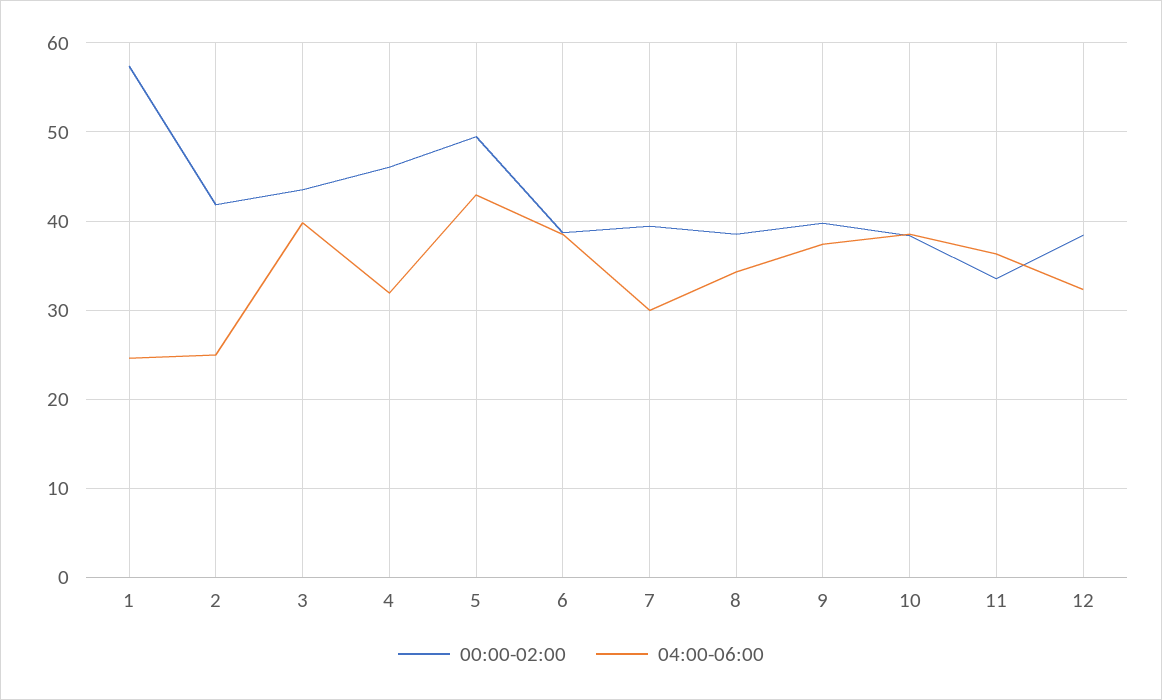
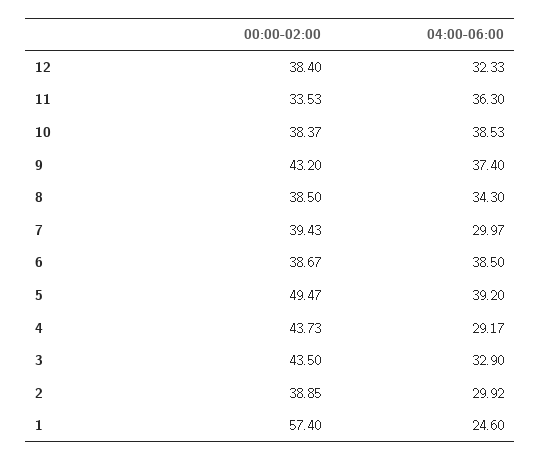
  {
    "00:00-02:00": {
      "1": 57.4,
-     "2": 42,
+     "2": 38.85,
      "3": 43.5,
-     "4": 46,
+     "4": 43.73,
      "5": 49.47,
      "6": 38.67,
      "7": 39.43,
      "8": 38.5,
-     "9": 40,
+     "9": 43.2,
      "10": 38.37,
      "11": 33.53,
      "12": 38.4
    },
    "04:00-06:00": {
      "1": 24.6,
-     "2": 25,
+     "2": 29.92,
-     "3": 40,
+     "3": 32.9,
-     "4": 32,
+     "4": 29.17,
-     "5": 43,
+     "5": 39.2,
      "6": 38.5,
      "7": 29.97,
      "8": 34.3,
      "9": 37.4,
      "10": 38.53,
      "11": 36.3,
      "12": 32.33
    }
  }

